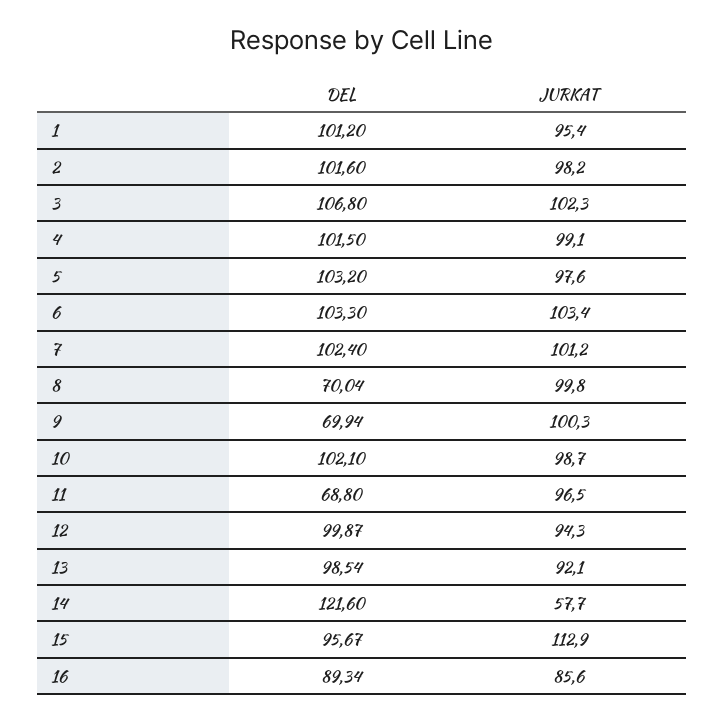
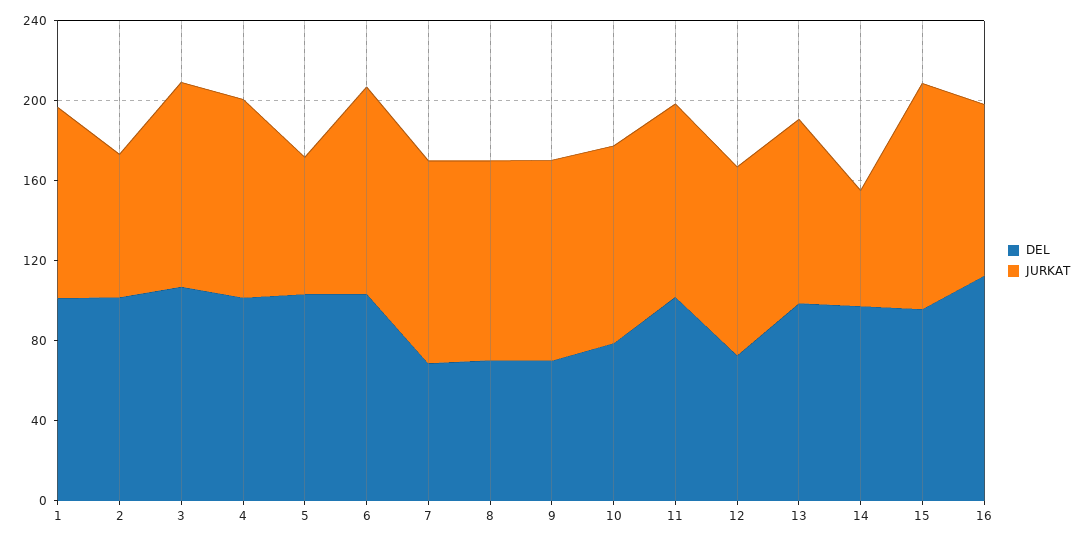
  {
    "DEL": {
      "1": 101.2,
      "2": 101.6,
      "3": 106.8,
      "4": 101.5,
      "5": 103.2,
      "6": 103.3,
-     "7": 102.4,
+     "7": 70,
      "8": 70.04,
      "9": 69.94,
-     "10": 102.1,
+     "10": 80,
-     "11": 68.8,
+     "11": 100,
-     "12": 99.87,
+     "12": 70,
      "13": 98.54,
-     "14": 121.6,
+     "14": 100,
      "15": 95.67,
-     "16": 89.34
+     "16": 110
    },
    "JURKAT": {
      "1": 95.4,
-     "2": 98.2,
+     "2": 70,
      "3": 102.3,
      "4": 99.1,
-     "5": 97.6,
+     "5": 70,
      "6": 103.4,
      "7": 101.2,
      "8": 99.8,
      "9": 100.3,
      "10": 98.7,
      "11": 96.5,
      "12": 94.3,
      "13": 92.1,
      "14": 57.7,
      "15": 112.9,
      "16": 85.6
    }
  }

